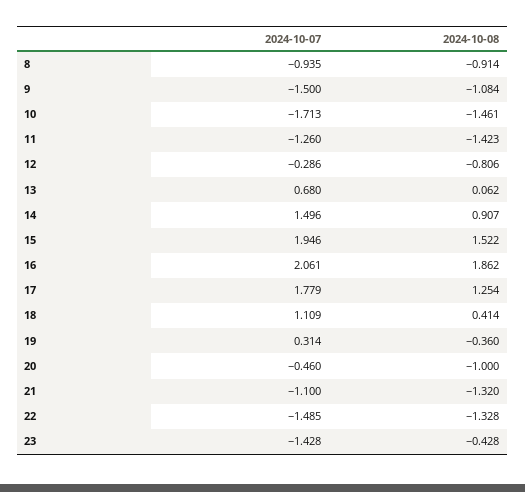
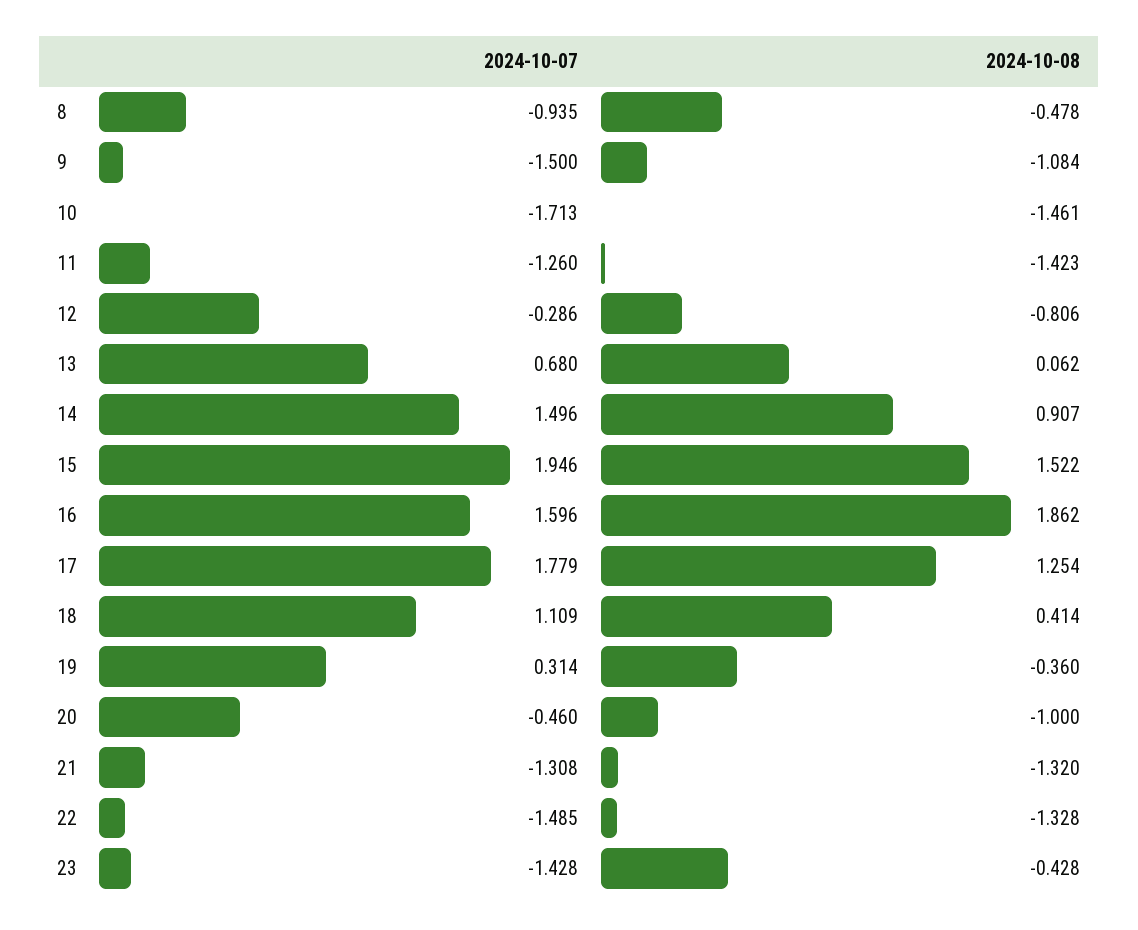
  {
    "2024-10-07": {
      "8": -0.935,
      "9": -1.5,
      "10": -1.713,
      "11": -1.26,
      "12": -0.286,
      "13": 0.68,
      "14": 1.496,
      "15": 1.946,
-     "16": 2.061,
+     "16": 1.596,
      "17": 1.779,
      "18": 1.109,
      "19": 0.314,
      "20": -0.46,
-     "21": -1.1,
+     "21": -1.308,
      "22": -1.485,
      "23": -1.428
    },
    "2024-10-08": {
-     "8": -0.914,
+     "8": -0.478,
      "9": -1.084,
      "10": -1.461,
      "11": -1.423,
      "12": -0.806,
      "13": 0.062,
      "14": 0.907,
      "15": 1.522,
      "16": 1.862,
      "17": 1.254,
      "18": 0.414,
      "19": -0.36,
      "20": -1,
      "21": -1.32,
      "22": -1.328,
      "23": -0.428
    }
  }

